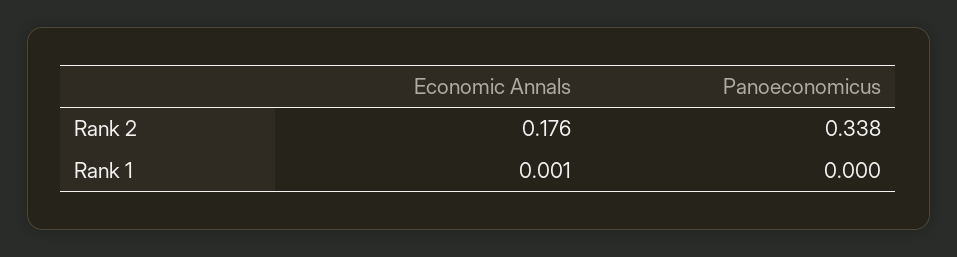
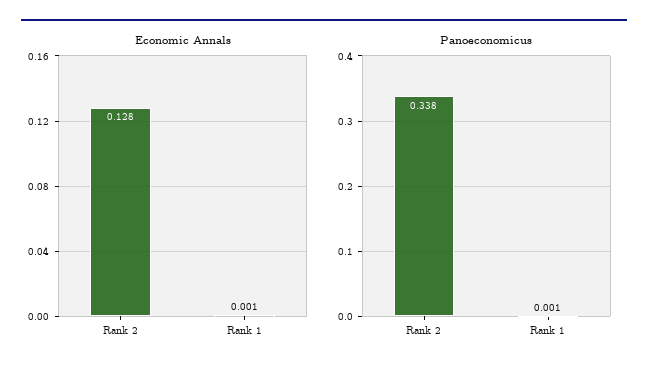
  {
    "Economic Annals": {
-     "Rank 2": 0.176,
+     "Rank 2": 0.128,
      "Rank 1": 0.001
    },
    "Panoeconomicus": {
      "Rank 2": 0.338,
-     "Rank 1": 0
+     "Rank 1": 0.001
    }
  }

